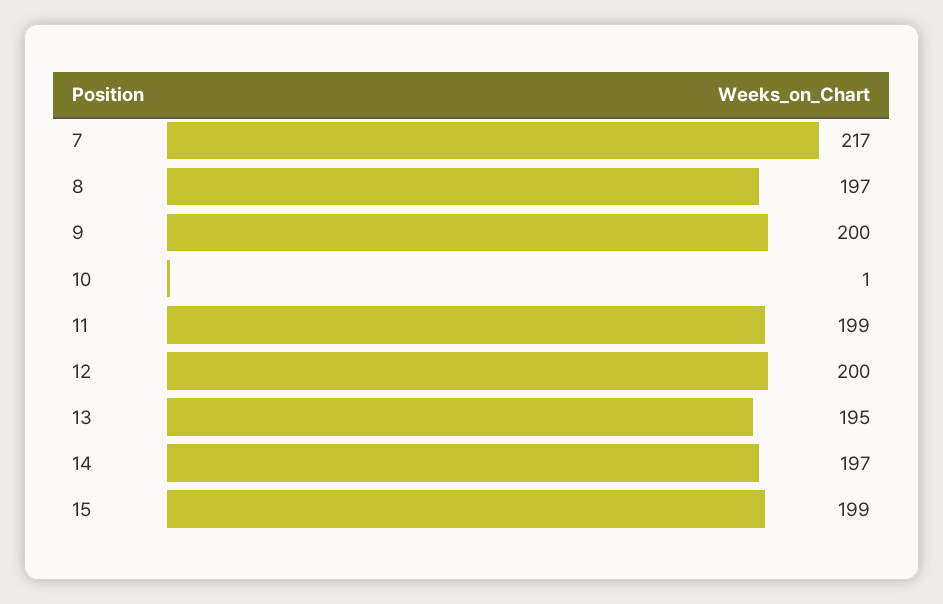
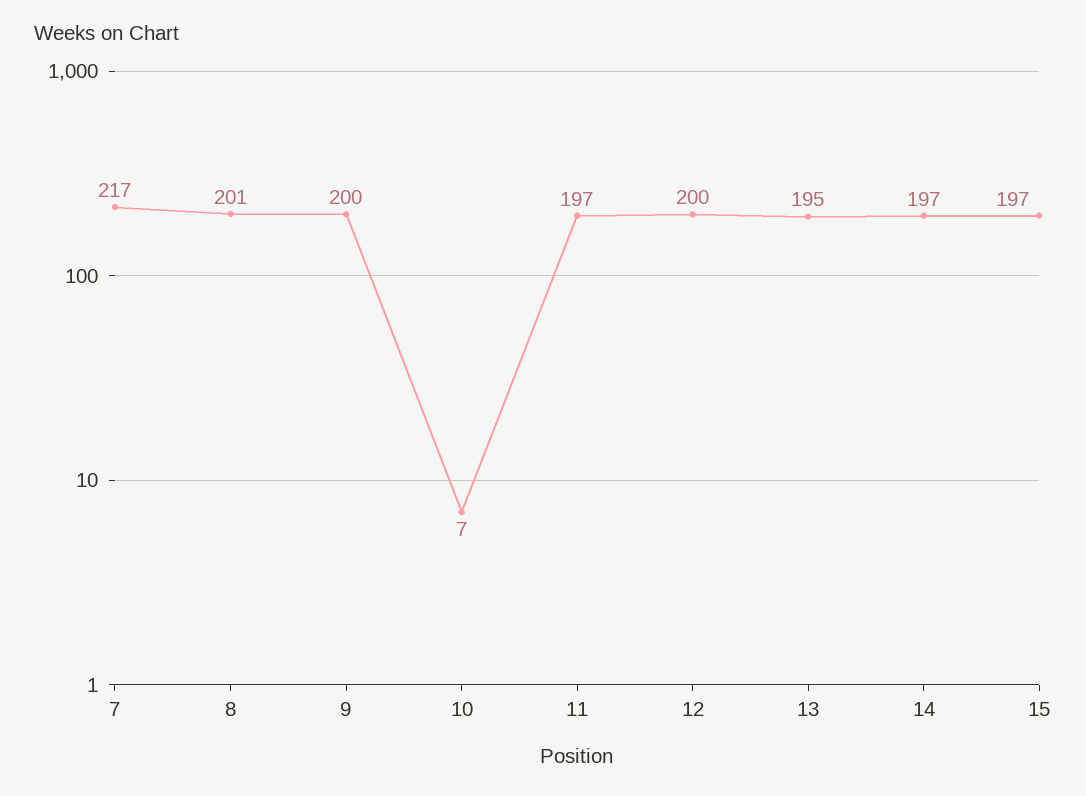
  {
    "7": 217,
-   "8": 197,
+   "8": 201,
    "9": 200,
-   "10": 1,
+   "10": 7,
-   "11": 199,
+   "11": 197,
    "12": 200,
    "13": 195,
    "14": 197,
-   "15": 199
+   "15": 197
  }

